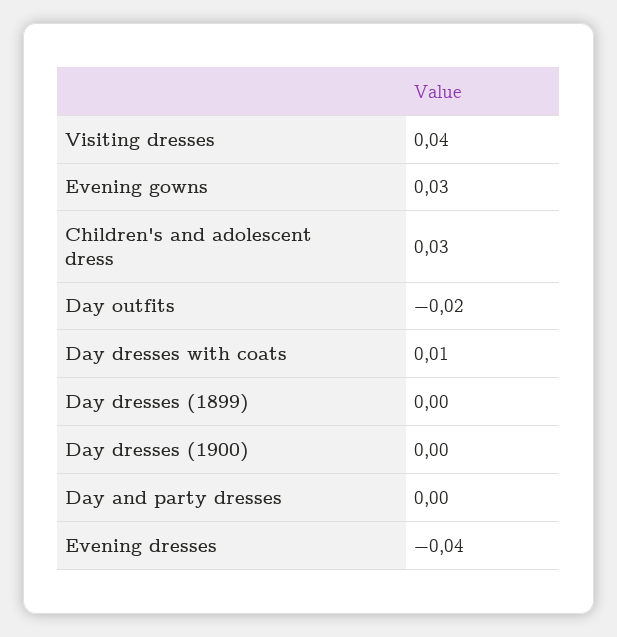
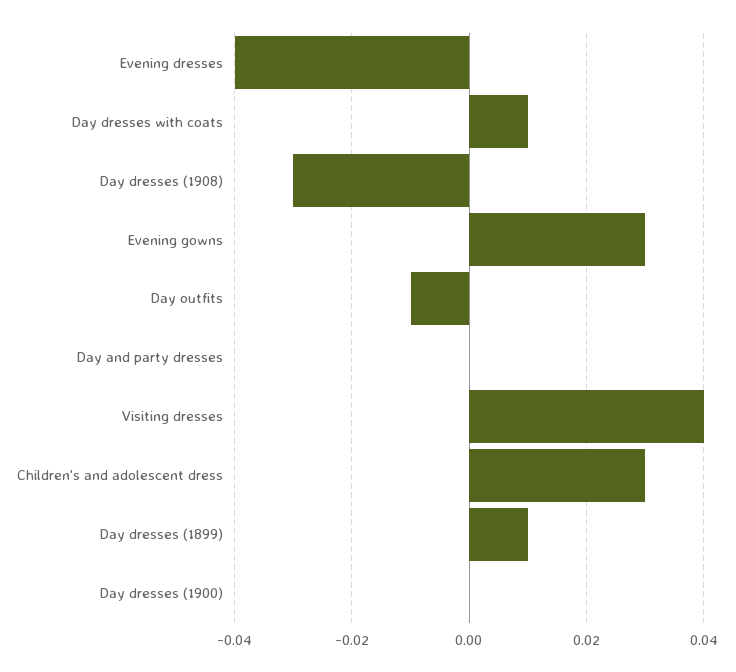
  {
    "Visiting dresses": 0.04,
    "Evening gowns": 0.03,
    "Children's and adolescent dress": 0.03,
-   "Day outfits": -0.02,
+   "Day outfits": -0.01,
    "Day dresses with coats": 0.01,
-   "Day dresses (1899)": 0,
+   "Day dresses (1899)": 0.01,
    "Day dresses (1900)": 0,
    "Day and party dresses": 0,
-   "Evening dresses": -0.04
+   "Evening dresses": -0.04,
+   "Day dresses (1908)": -0.03
  }

